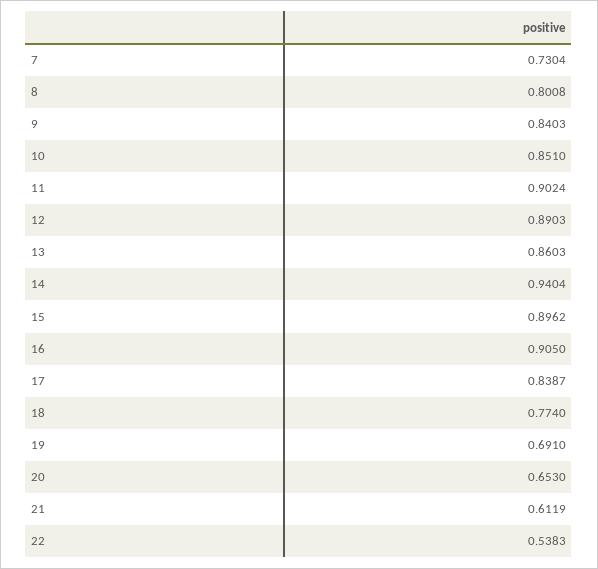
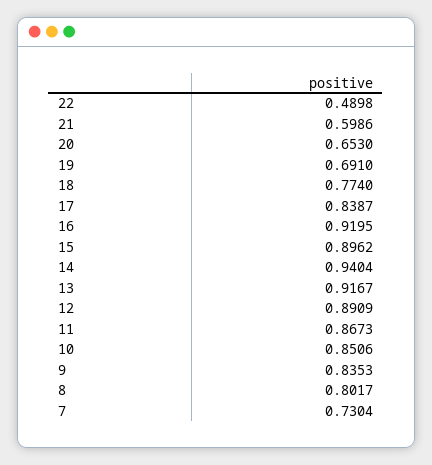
  {
    "7": 0.7304,
-   "8": 0.8008,
+   "8": 0.8017,
-   "9": 0.8403,
+   "9": 0.8353,
-   "10": 0.851,
+   "10": 0.8506,
-   "11": 0.9024,
+   "11": 0.8673,
-   "12": 0.8903,
+   "12": 0.8909,
-   "13": 0.8603,
+   "13": 0.9167,
    "14": 0.9404,
    "15": 0.8962,
-   "16": 0.905,
+   "16": 0.9195,
    "17": 0.8387,
    "18": 0.774,
    "19": 0.691,
    "20": 0.653,
-   "21": 0.6119,
+   "21": 0.5986,
-   "22": 0.5383
+   "22": 0.4898
  }

